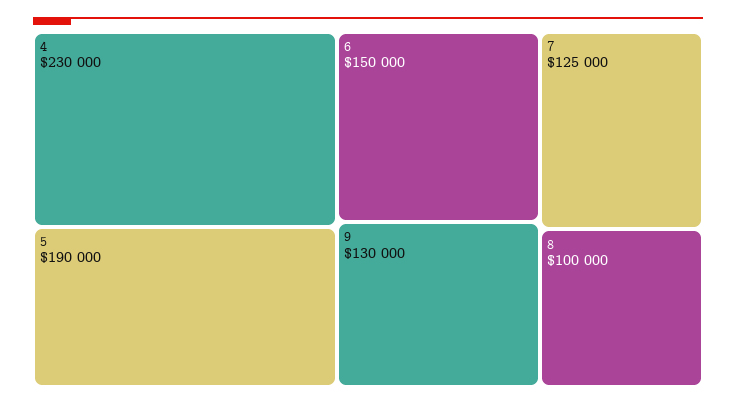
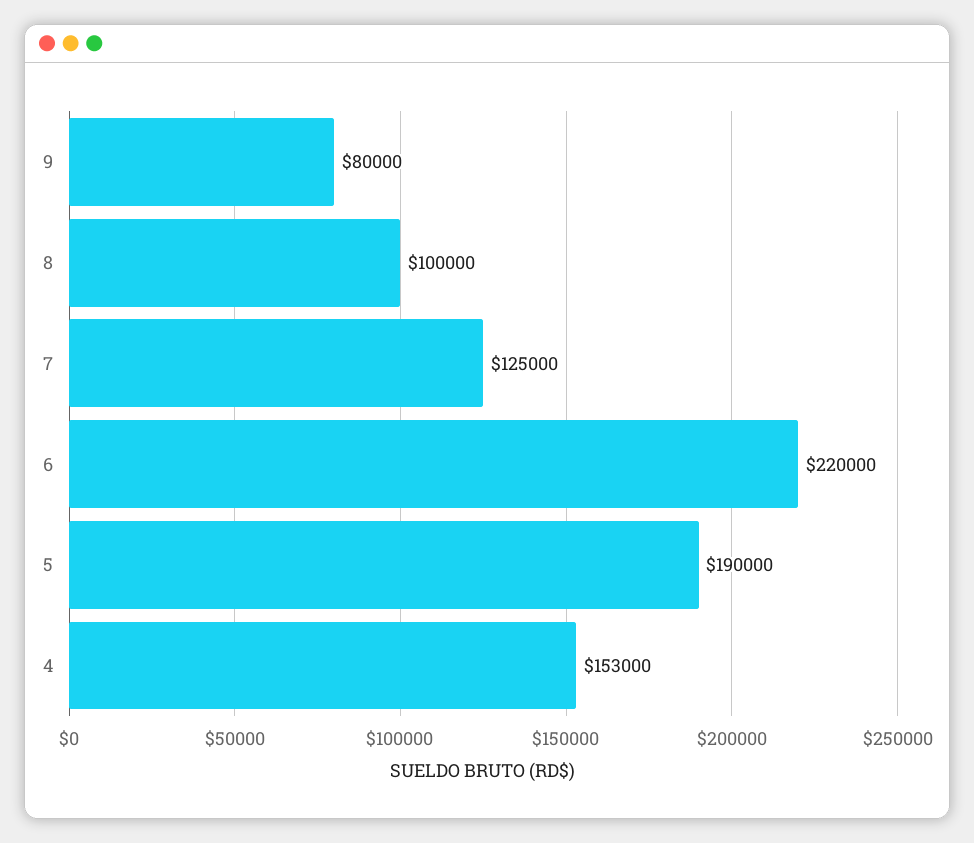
  {
-   "4": 230000,
+   "4": 153000,
    "5": 190000,
-   "6": 150000,
+   "6": 220000,
-   "9": 130000,
+   "9": 80000,
    "7": 125000,
    "8": 100000
  }

